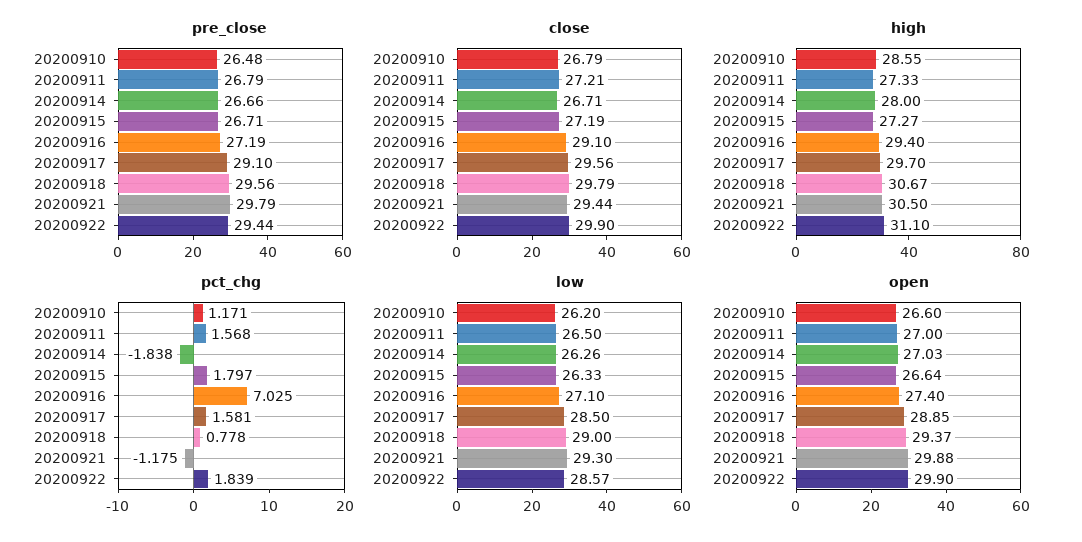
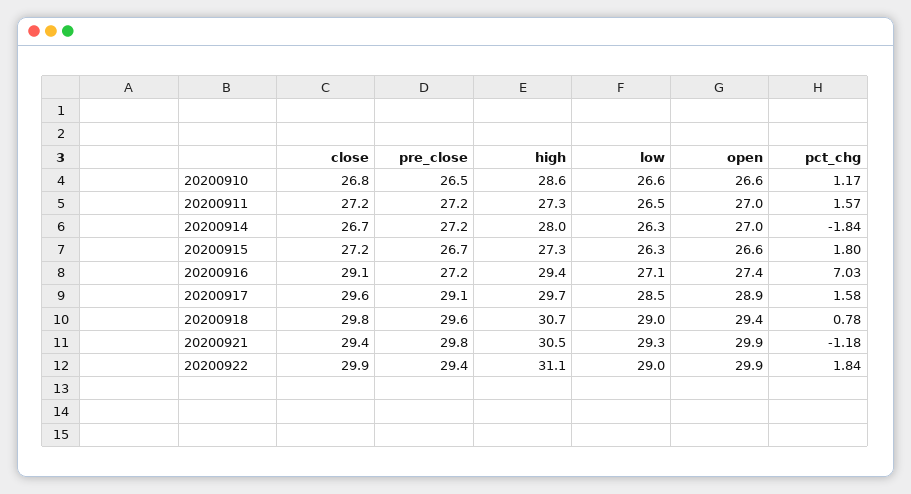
  {
    "pre_close": {
      "20200910": 26.48,
-     "20200911": 26.79,
+     "20200911": 27.2,
-     "20200914": 26.66,
+     "20200914": 27.2,
      "20200915": 26.71,
      "20200916": 27.19,
      "20200917": 29.1,
      "20200918": 29.56,
      "20200921": 29.79,
      "20200922": 29.44
    },
    "close": {
      "20200910": 26.79,
      "20200911": 27.21,
      "20200914": 26.71,
      "20200915": 27.19,
      "20200916": 29.1,
      "20200917": 29.56,
      "20200918": 29.79,
      "20200921": 29.44,
      "20200922": 29.9
    },
    "high": {
      "20200910": 28.55,
      "20200911": 27.33,
      "20200914": 28,
      "20200915": 27.27,
      "20200916": 29.4,
      "20200917": 29.7,
      "20200918": 30.67,
      "20200921": 30.5,
      "20200922": 31.1
    },
    "pct_chg": {
      "20200910": 1.171,
      "20200911": 1.568,
      "20200914": -1.838,
      "20200915": 1.797,
      "20200916": 7.025,
      "20200917": 1.581,
      "20200918": 0.778,
      "20200921": -1.175,
      "20200922": 1.839
    },
    "low": {
-     "20200910": 26.2,
+     "20200910": 26.6,
      "20200911": 26.5,
      "20200914": 26.26,
      "20200915": 26.33,
      "20200916": 27.1,
      "20200917": 28.5,
      "20200918": 29,
      "20200921": 29.3,
-     "20200922": 28.57
+     "20200922": 29
    },
    "open": {
      "20200910": 26.6,
      "20200911": 27,
      "20200914": 27.03,
      "20200915": 26.64,
      "20200916": 27.4,
      "20200917": 28.85,
      "20200918": 29.37,
      "20200921": 29.88,
      "20200922": 29.9
    }
  }

